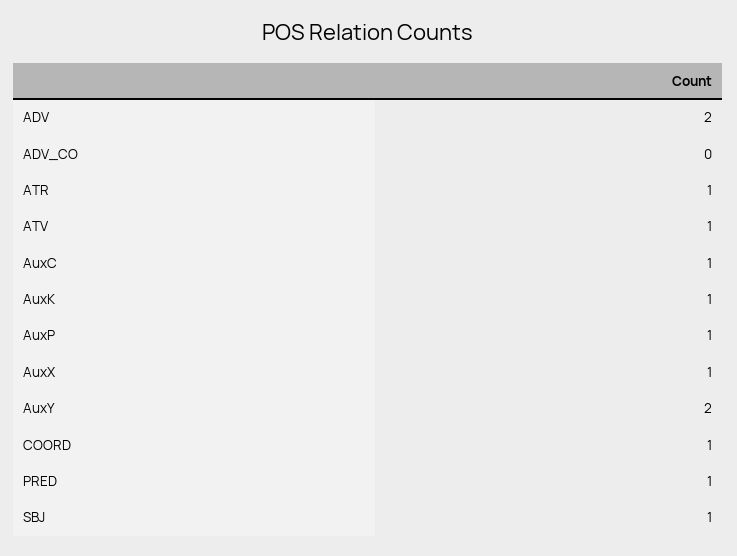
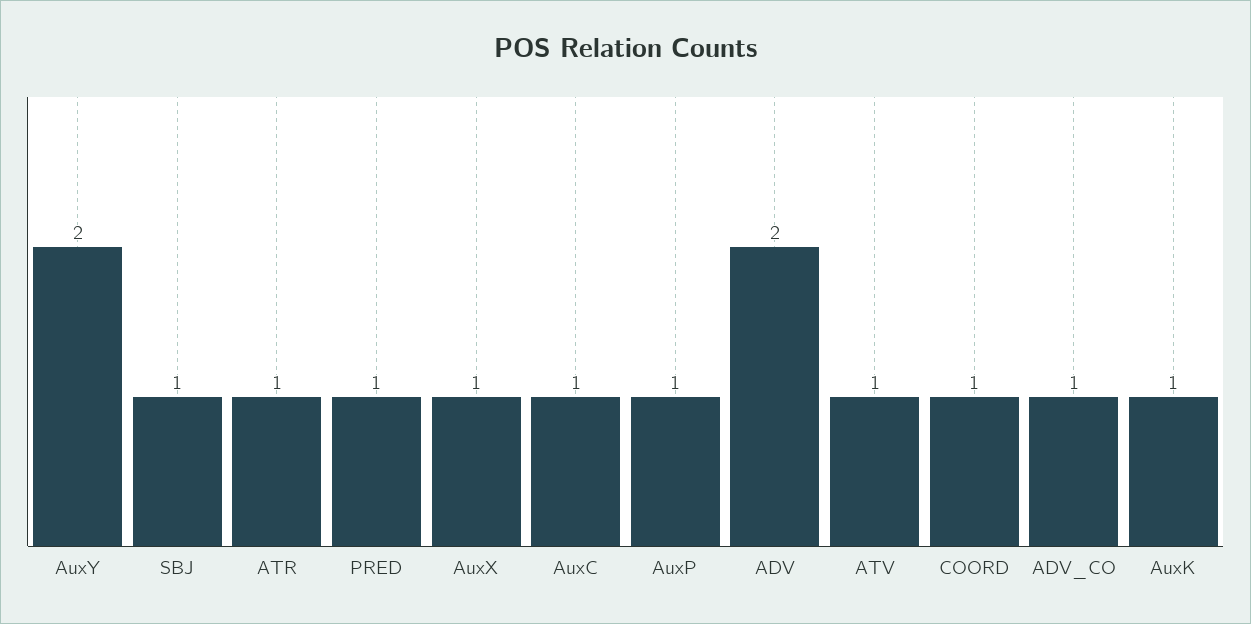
  {
    "ADV": 2,
-   "ADV_CO": 0,
+   "ADV_CO": 1,
    "ATR": 1,
    "ATV": 1,
    "AuxC": 1,
    "AuxK": 1,
    "AuxP": 1,
    "AuxX": 1,
    "AuxY": 2,
    "COORD": 1,
    "PRED": 1,
    "SBJ": 1
  }

